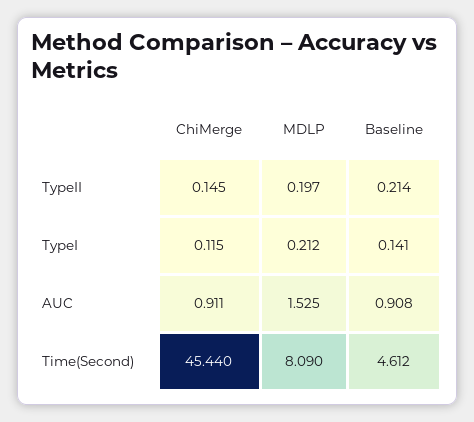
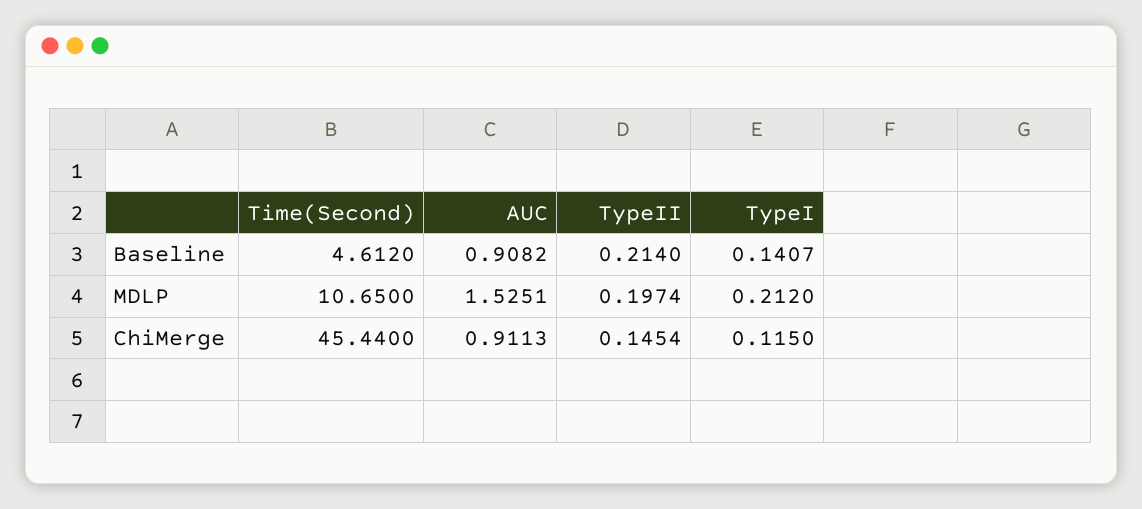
  {
    "ChiMerge": {
      "TypeII": 0.1454,
      "TypeI": 0.115,
      "AUC": 0.9113,
      "Time(Second)": 45.44
    },
    "MDLP": {
      "TypeII": 0.1974,
      "TypeI": 0.212,
      "AUC": 1.5251,
-     "Time(Second)": 8.09
+     "Time(Second)": 10.65
    },
    "Baseline": {
      "TypeII": 0.214,
      "TypeI": 0.1407,
      "AUC": 0.9082,
      "Time(Second)": 4.612
    }
  }

